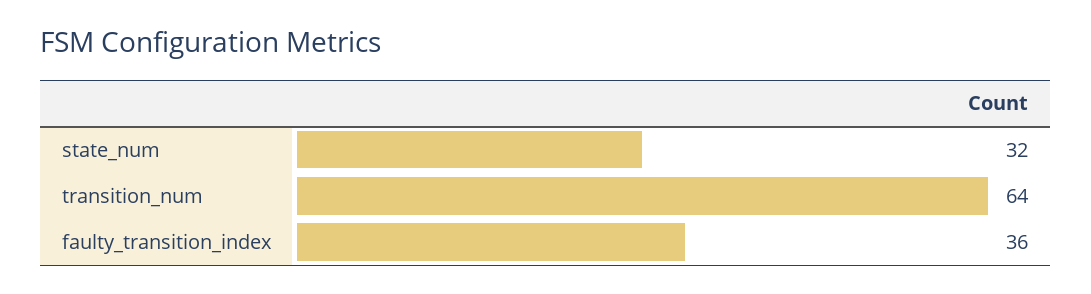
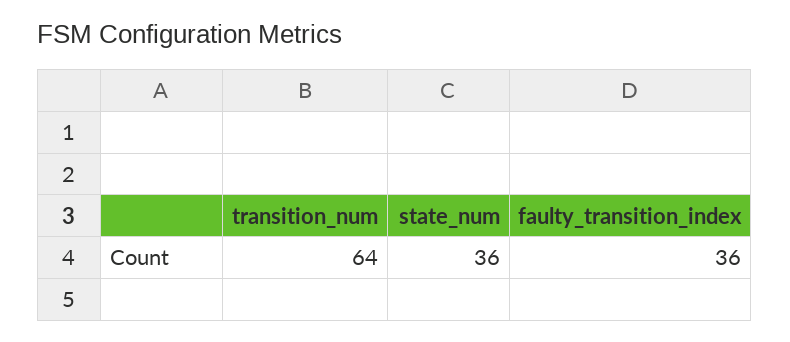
  {
-   "state_num": 32,
+   "state_num": 36,
    "transition_num": 64,
    "faulty_transition_index": 36
  }

